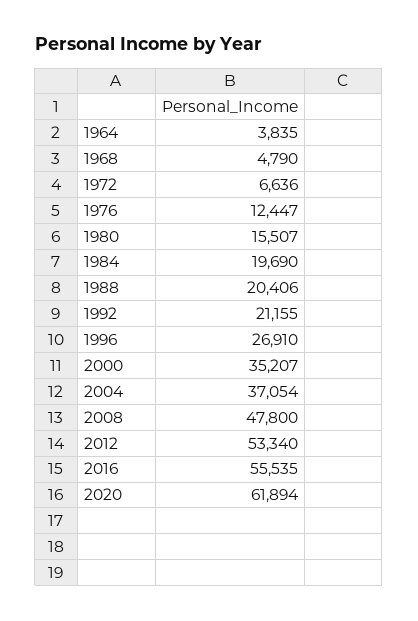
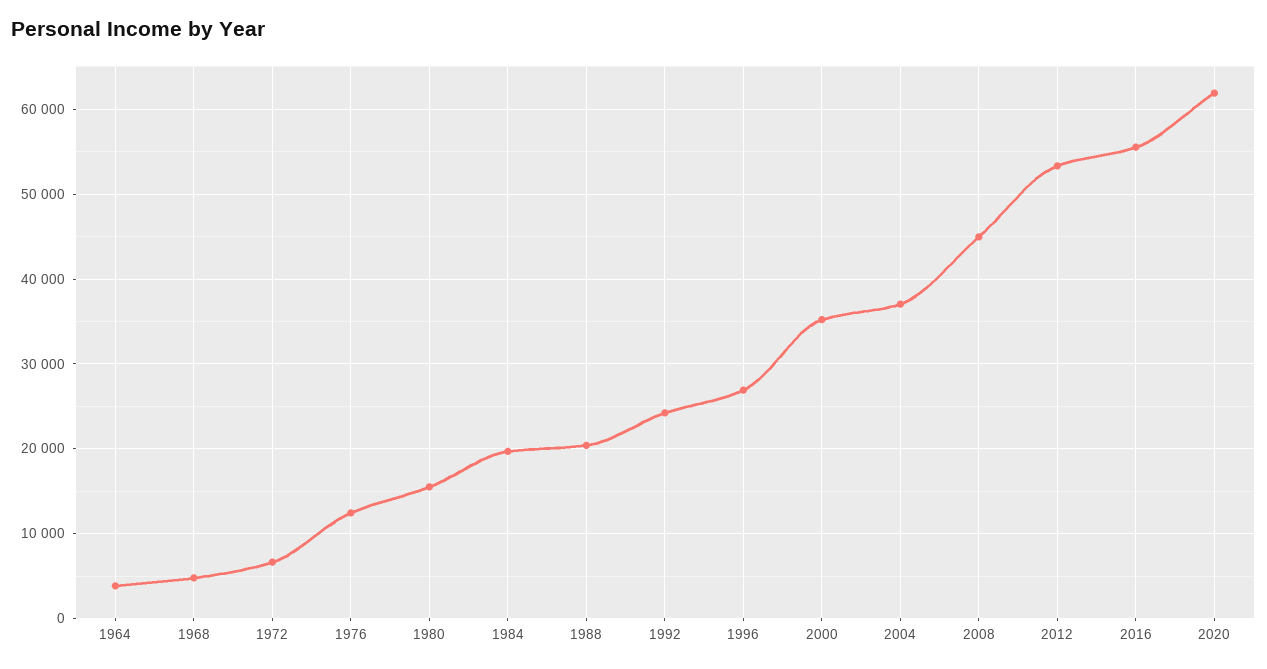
  {
    "1964": 3835,
    "1968": 4790,
    "1972": 6636,
    "1976": 12447,
    "1980": 15507,
    "1984": 19690,
    "1988": 20406,
-   "1992": 21155,
+   "1992": 24000,
    "1996": 26910,
    "2000": 35207,
    "2004": 37054,
-   "2008": 47800,
+   "2008": 45000,
    "2012": 53340,
    "2016": 55535,
    "2020": 61894
  }

